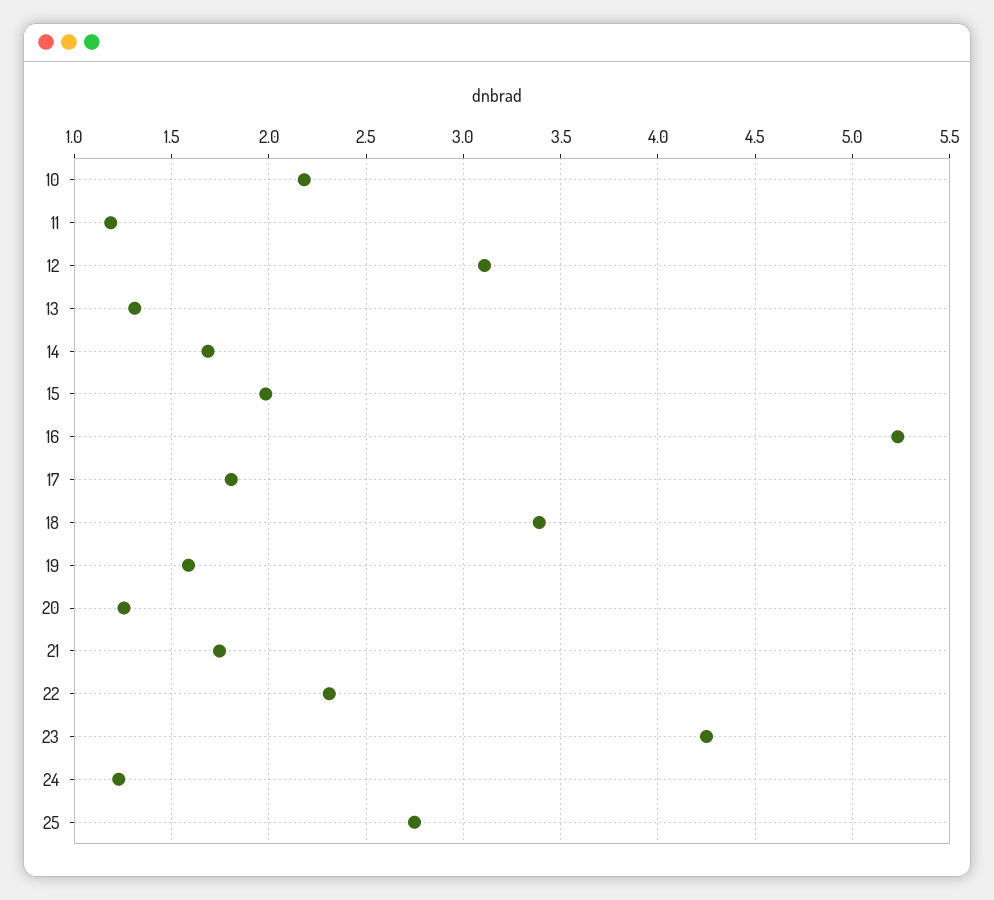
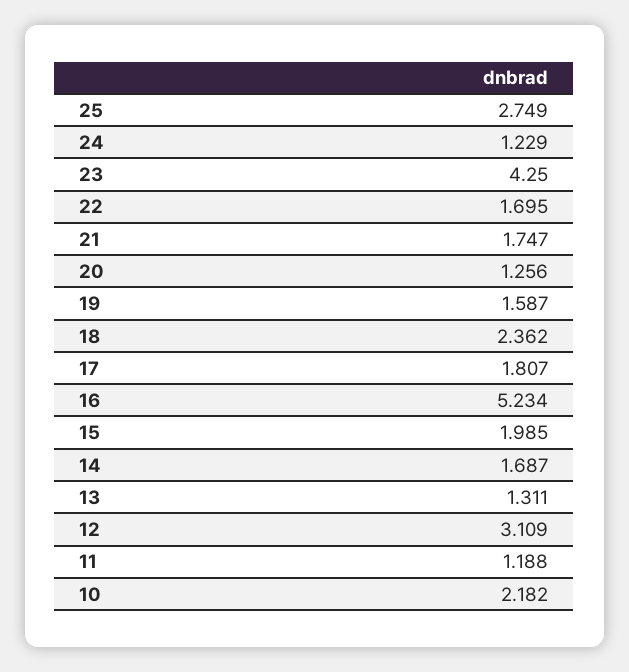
  {
    "10": 2.182,
    "11": 1.188,
    "12": 3.109,
    "13": 1.311,
    "14": 1.687,
    "15": 1.985,
    "16": 5.234,
    "17": 1.807,
-   "18": 3.4,
+   "18": 2.362,
    "19": 1.587,
    "20": 1.256,
    "21": 1.747,
-   "22": 2.3,
+   "22": 1.695,
    "23": 4.25,
    "24": 1.229,
    "25": 2.749
  }

